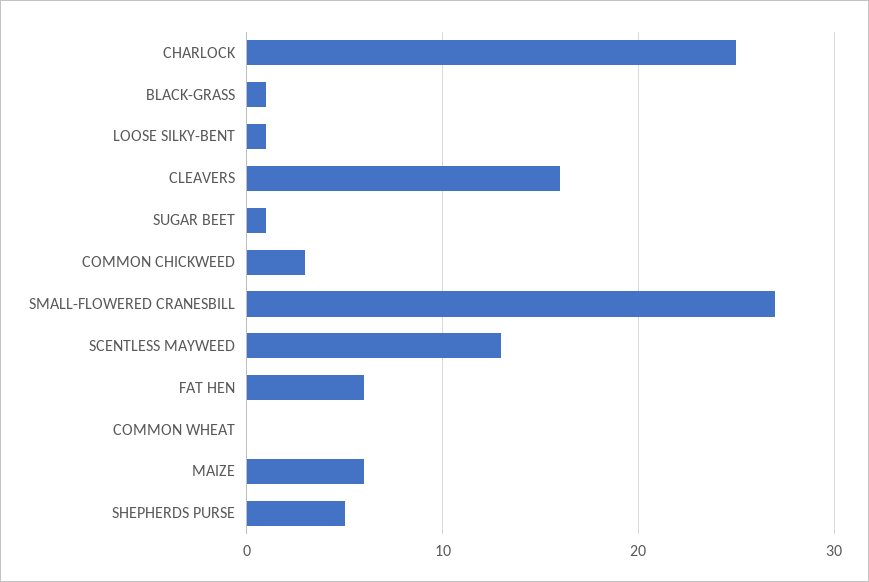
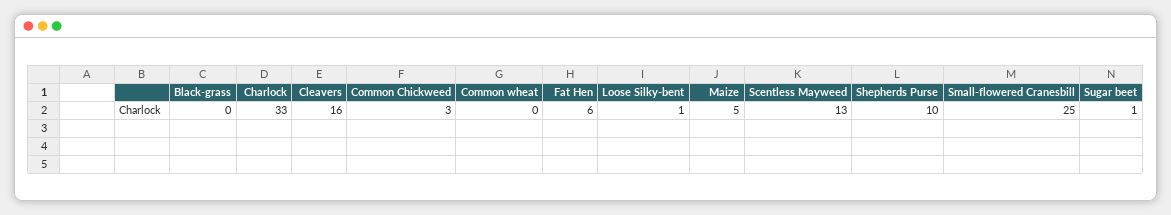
  {
-   "CHARLOCK": 25,
+   "CHARLOCK": 33,
-   "BLACK-GRASS": 1,
+   "BLACK-GRASS": 0,
    "LOOSE SILKY-BENT": 1,
    "CLEAVERS": 16,
    "SUGAR BEET": 1,
    "COMMON CHICKWEED": 3,
-   "SMALL-FLOWERED CRANESBILL": 27,
+   "SMALL-FLOWERED CRANESBILL": 25,
    "SCENTLESS MAYWEED": 13,
    "FAT HEN": 6,
    "COMMON WHEAT": 0,
-   "MAIZE": 6,
+   "MAIZE": 5,
-   "SHEPHERDS PURSE": 5
+   "SHEPHERDS PURSE": 10
  }

